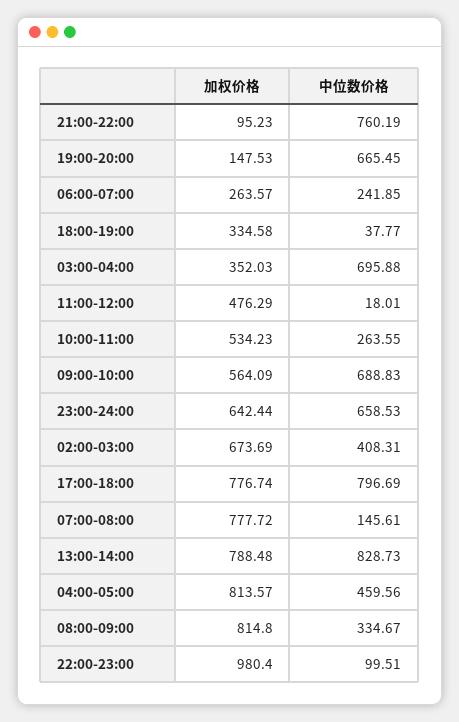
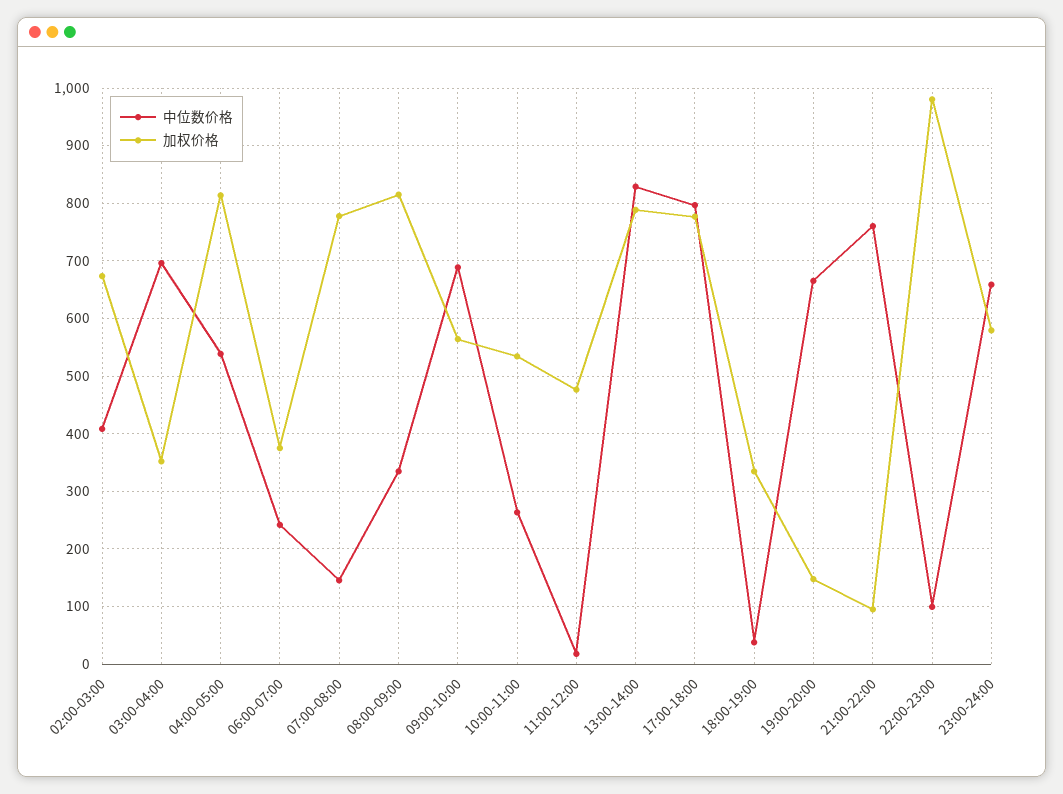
  {
    "加权价格": {
      "21:00-22:00": 95.23,
      "19:00-20:00": 147.53,
-     "06:00-07:00": 263.57,
+     "06:00-07:00": 380,
      "18:00-19:00": 334.58,
      "03:00-04:00": 352.03,
      "11:00-12:00": 476.29,
      "10:00-11:00": 534.23,
      "09:00-10:00": 564.09,
-     "23:00-24:00": 642.44,
+     "23:00-24:00": 580,
      "02:00-03:00": 673.69,
      "17:00-18:00": 776.74,
      "07:00-08:00": 777.72,
      "13:00-14:00": 788.48,
      "04:00-05:00": 813.57,
      "08:00-09:00": 814.8,
      "22:00-23:00": 980.4
    },
    "中位数价格": {
      "21:00-22:00": 760.19,
      "19:00-20:00": 665.45,
      "06:00-07:00": 241.85,
      "18:00-19:00": 37.77,
      "03:00-04:00": 695.88,
      "11:00-12:00": 18.01,
      "10:00-11:00": 263.55,
      "09:00-10:00": 688.83,
      "23:00-24:00": 658.53,
      "02:00-03:00": 408.31,
      "17:00-18:00": 796.69,
      "07:00-08:00": 145.61,
      "13:00-14:00": 828.73,
-     "04:00-05:00": 459.56,
+     "04:00-05:00": 540,
      "08:00-09:00": 334.67,
      "22:00-23:00": 99.51
    }
  }

